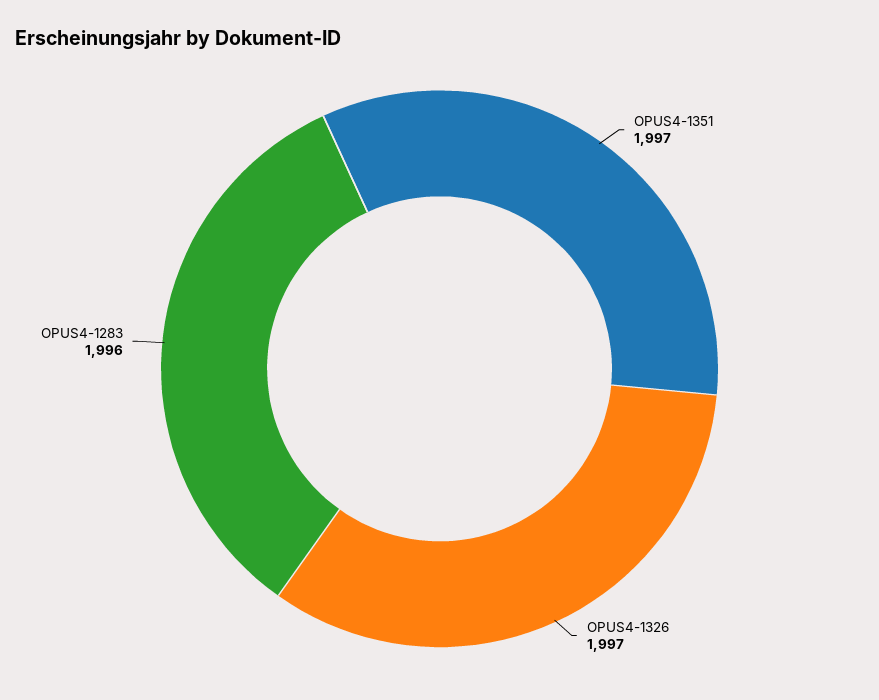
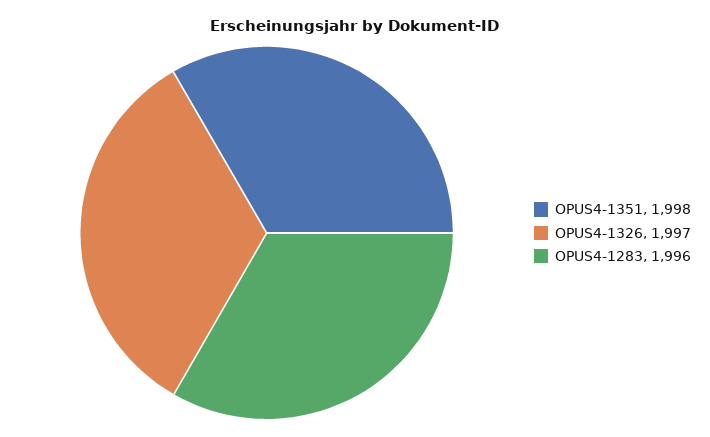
  {
-   "OPUS4-1351": 1997,
+   "OPUS4-1351": 1998,
    "OPUS4-1326": 1997,
    "OPUS4-1283": 1996
  }

